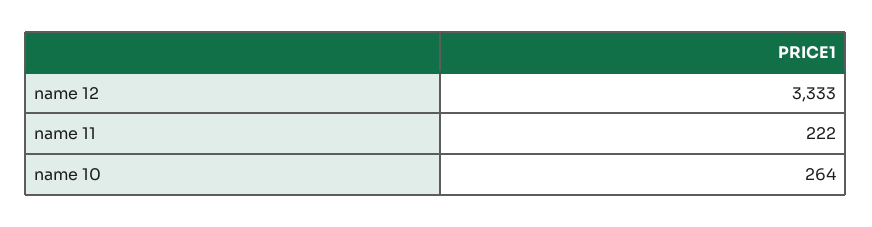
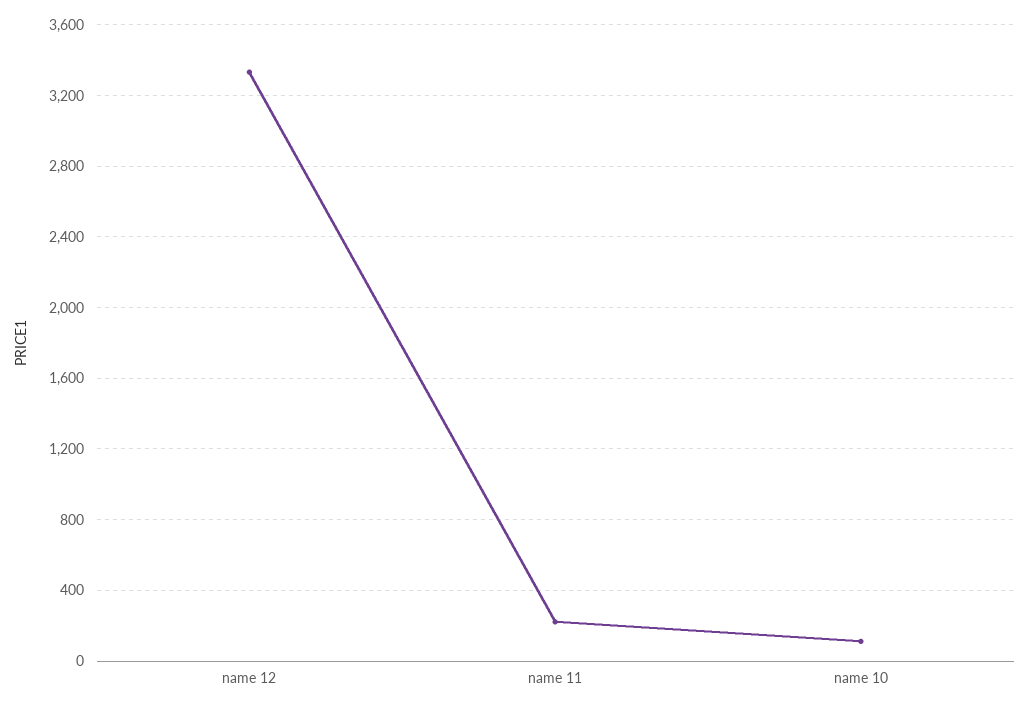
  {
    "name 12": 3333,
    "name 11": 222,
-   "name 10": 264
+   "name 10": 100
  }

